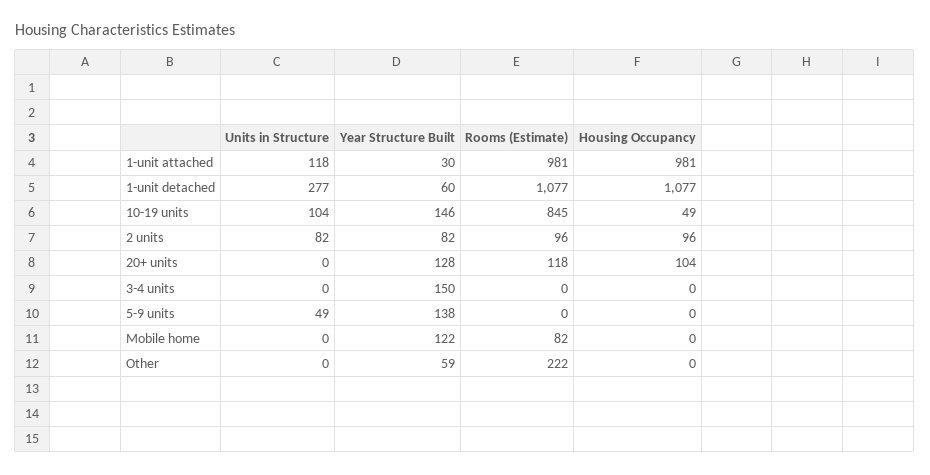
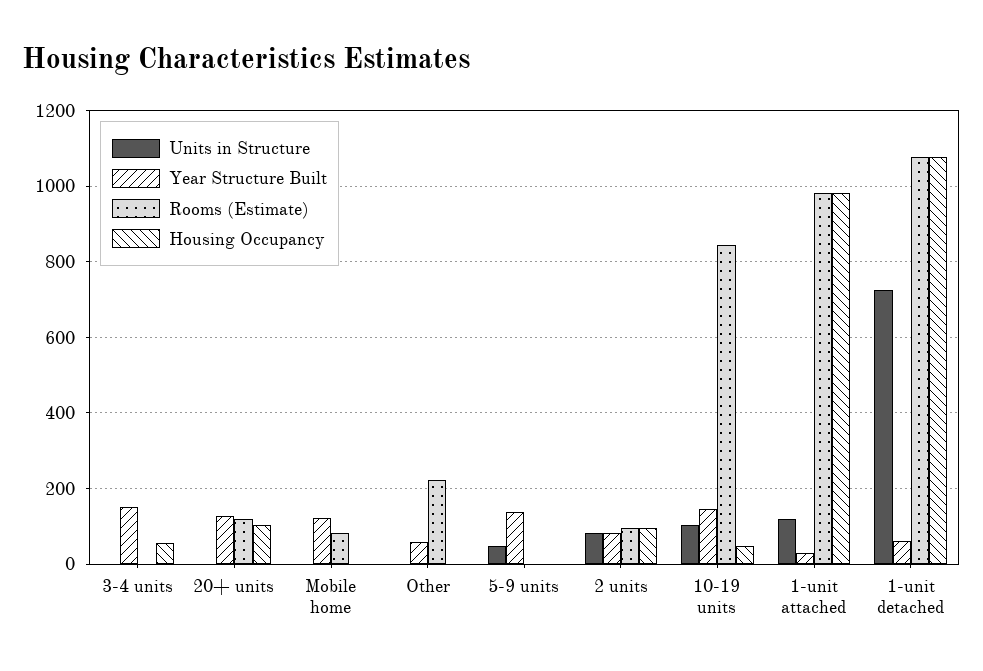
  {
    "Units in Structure": {
      "1-unit attached": 118,
-     "1-unit detached": 277,
+     "1-unit detached": 720,
      "10-19 units": 104,
      "2 units": 82,
      "20+ units": 0,
      "3-4 units": 0,
      "5-9 units": 49,
      "Mobile home": 0,
      "Other": 0
    },
    "Year Structure Built": {
      "1-unit attached": 30,
      "1-unit detached": 60,
      "10-19 units": 146,
      "2 units": 82,
      "20+ units": 128,
      "3-4 units": 150,
      "5-9 units": 138,
      "Mobile home": 122,
      "Other": 59
    },
    "Rooms (Estimate)": {
      "1-unit attached": 981,
      "1-unit detached": 1077,
      "10-19 units": 845,
      "2 units": 96,
      "20+ units": 118,
      "3-4 units": 0,
      "5-9 units": 0,
      "Mobile home": 82,
      "Other": 222
    },
    "Housing Occupancy": {
      "1-unit attached": 981,
      "1-unit detached": 1077,
      "10-19 units": 49,
      "2 units": 96,
      "20+ units": 104,
-     "3-4 units": 0,
+     "3-4 units": 60,
      "5-9 units": 0,
      "Mobile home": 0,
      "Other": 0
    }
  }

